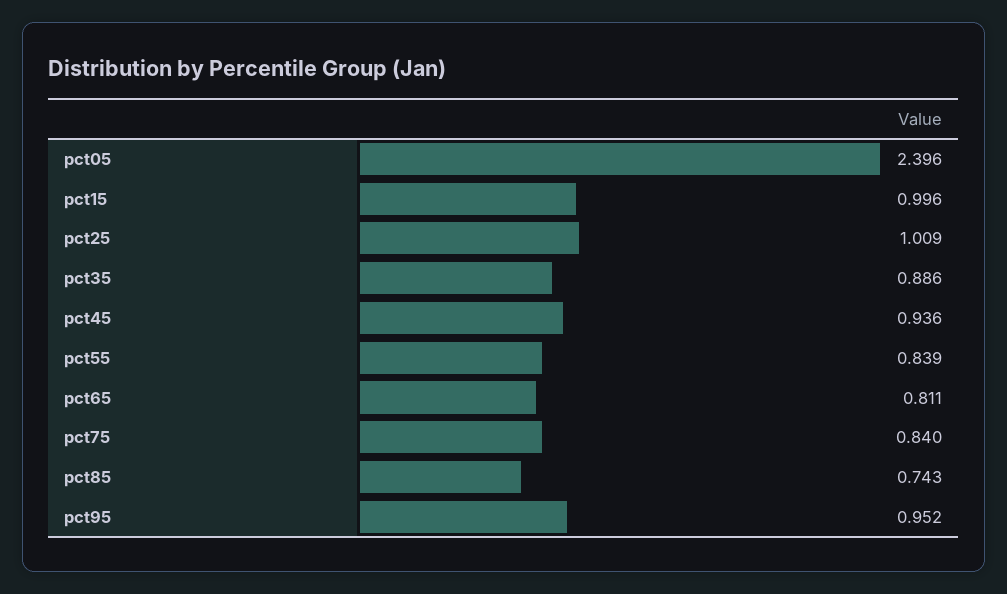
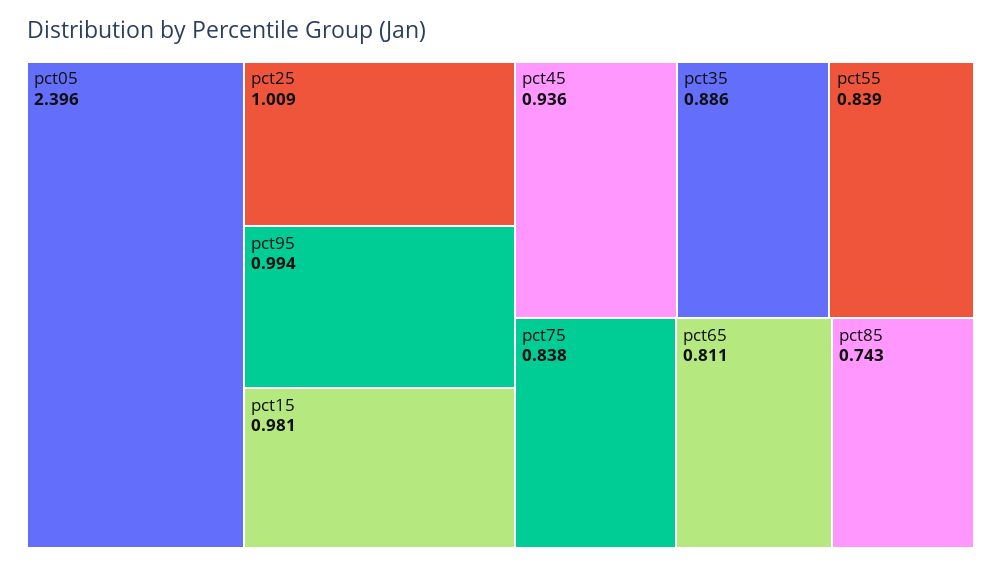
  {
    "pct05": 2.396,
-   "pct15": 0.996,
+   "pct15": 0.981,
    "pct25": 1.009,
    "pct35": 0.886,
    "pct45": 0.936,
    "pct55": 0.839,
    "pct65": 0.811,
-   "pct75": 0.84,
+   "pct75": 0.838,
    "pct85": 0.743,
-   "pct95": 0.952
+   "pct95": 0.994
  }

